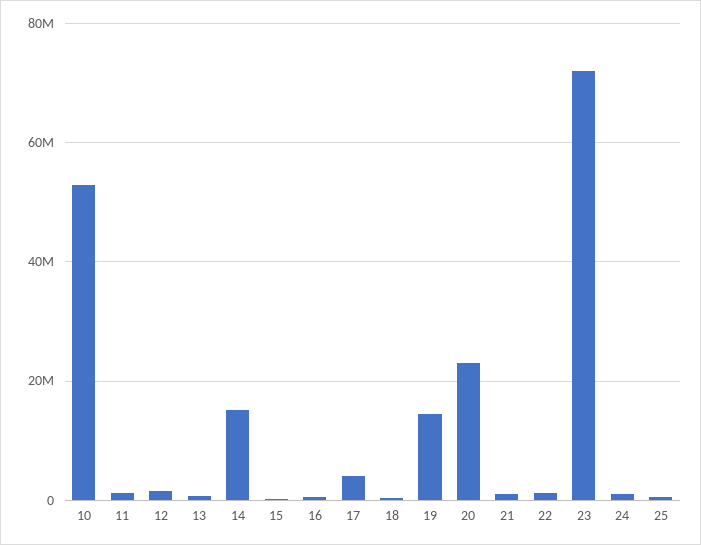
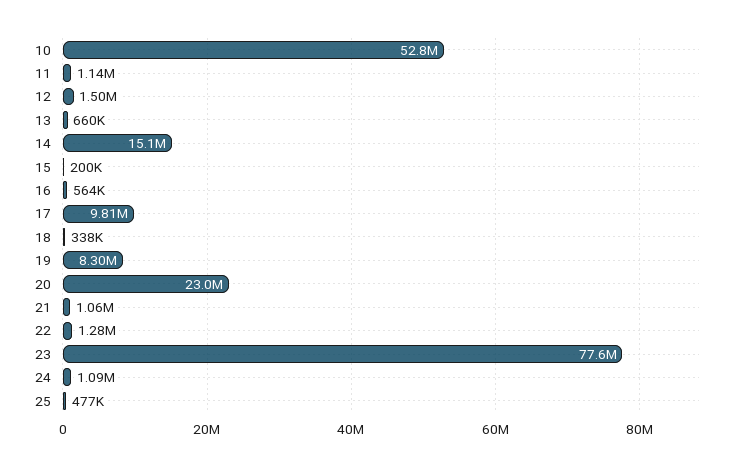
  {
    "10": 52800000,
    "11": 1140000,
    "12": 1500000,
    "13": 660000,
    "14": 15100000,
    "15": 200000,
    "16": 564000,
-   "17": 4000000,
+   "17": 9810000,
    "18": 338000,
-   "19": 14000000,
+   "19": 8300000,
    "20": 23000000,
    "21": 1060000,
    "22": 1280000,
-   "23": 72000000,
+   "23": 77600000,
    "24": 1090000,
    "25": 477000
  }

